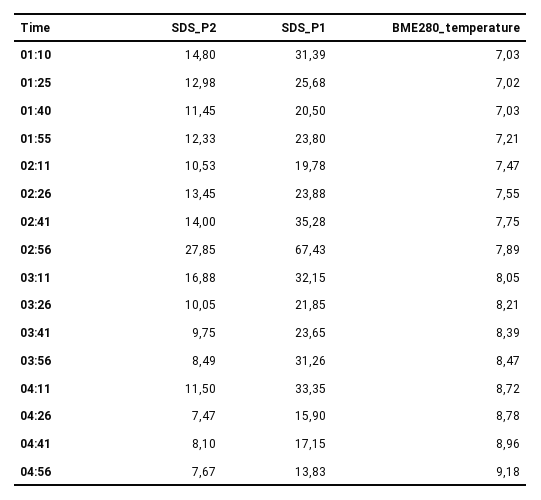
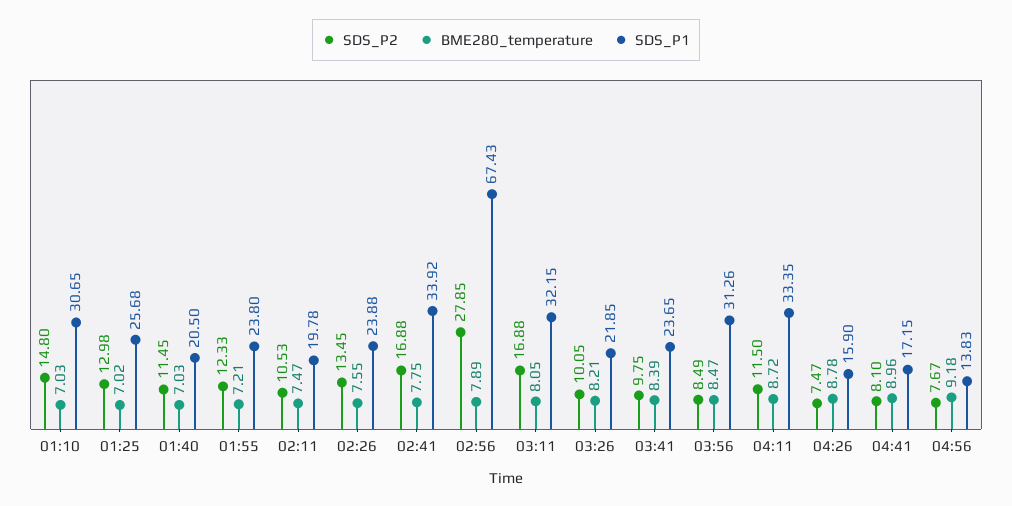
  {
    "SDS_P2": {
      "01:10": 14.8,
      "01:25": 12.98,
      "01:40": 11.45,
      "01:55": 12.33,
      "02:11": 10.53,
      "02:26": 13.45,
-     "02:41": 14,
+     "02:41": 16.88,
      "02:56": 27.85,
      "03:11": 16.88,
      "03:26": 10.05,
      "03:41": 9.75,
      "03:56": 8.49,
      "04:11": 11.5,
      "04:26": 7.47,
      "04:41": 8.1,
      "04:56": 7.67
    },
    "SDS_P1": {
-     "01:10": 31.39,
+     "01:10": 30.65,
      "01:25": 25.68,
      "01:40": 20.5,
      "01:55": 23.8,
      "02:11": 19.78,
      "02:26": 23.88,
-     "02:41": 35.28,
+     "02:41": 33.92,
      "02:56": 67.43,
      "03:11": 32.15,
      "03:26": 21.85,
      "03:41": 23.65,
      "03:56": 31.26,
      "04:11": 33.35,
      "04:26": 15.9,
      "04:41": 17.15,
      "04:56": 13.83
    },
    "BME280_temperature": {
      "01:10": 7.03,
      "01:25": 7.02,
      "01:40": 7.03,
      "01:55": 7.21,
      "02:11": 7.47,
      "02:26": 7.55,
      "02:41": 7.75,
      "02:56": 7.89,
      "03:11": 8.05,
      "03:26": 8.21,
      "03:41": 8.39,
      "03:56": 8.47,
      "04:11": 8.72,
      "04:26": 8.78,
      "04:41": 8.96,
      "04:56": 9.18
    }
  }

